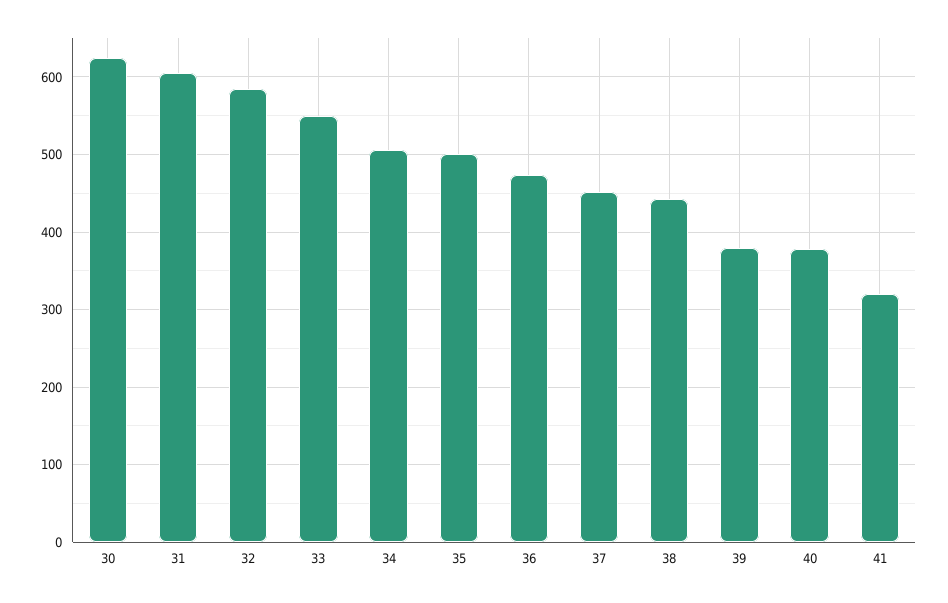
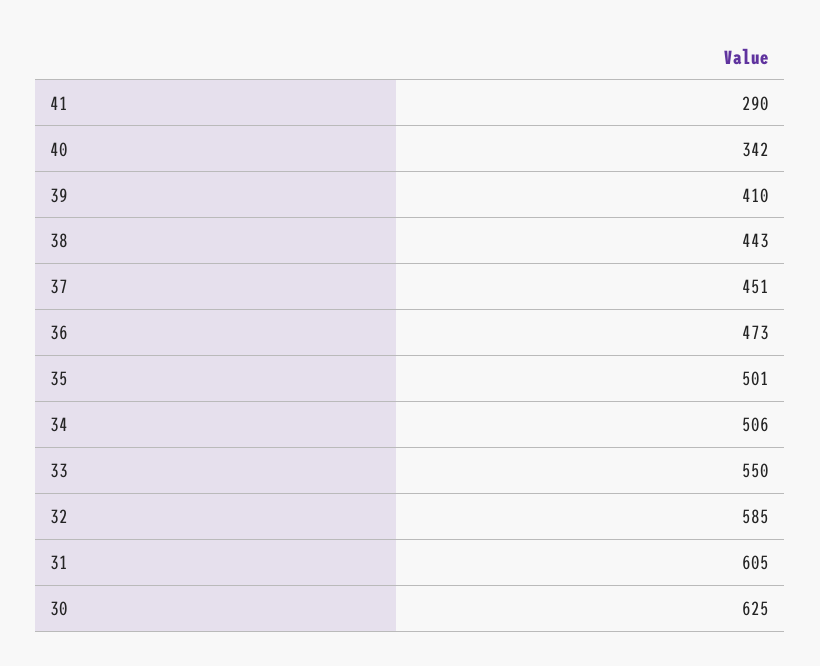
  {
    "30": 625,
    "31": 605,
    "32": 585,
    "33": 550,
    "34": 506,
    "35": 501,
    "36": 473,
    "37": 451,
    "38": 443,
-   "39": 380,
+   "39": 410,
-   "40": 380,
+   "40": 342,
-   "41": 320
+   "41": 290
  }

